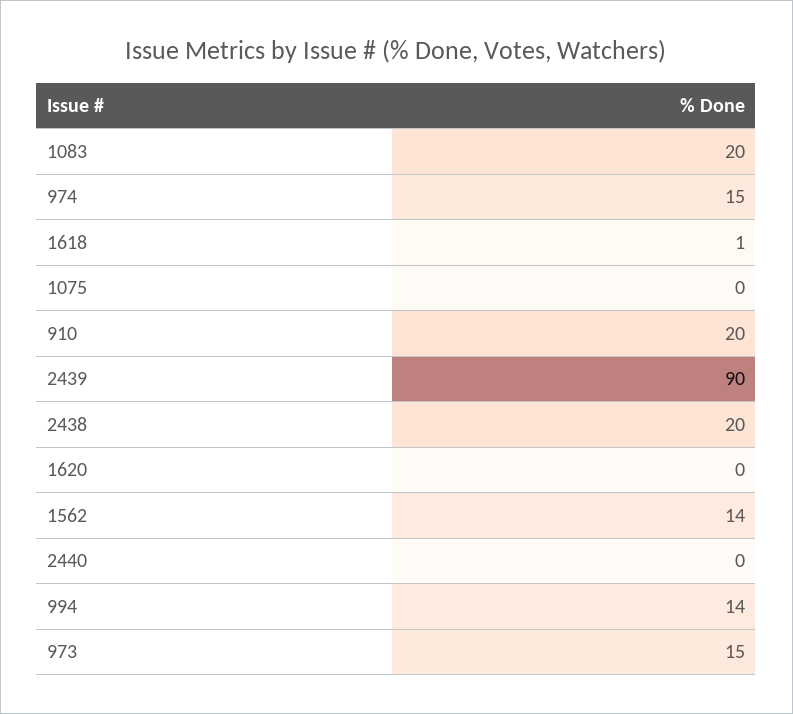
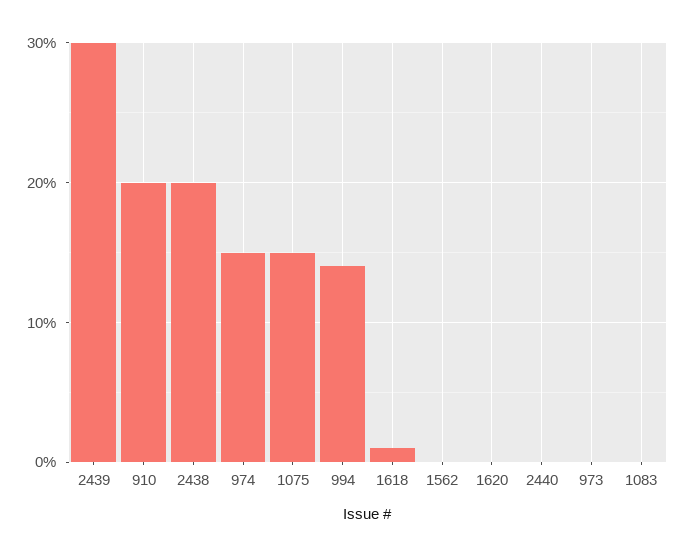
  {
-   "1083": 20,
+   "1083": 0,
    "974": 15,
    "1618": 1,
-   "1075": 0,
+   "1075": 15,
    "910": 20,
-   "2439": 90,
+   "2439": 30,
    "2438": 20,
    "1620": 0,
-   "1562": 14,
+   "1562": 0,
    "2440": 0,
    "994": 14,
-   "973": 15
+   "973": 0
  }

